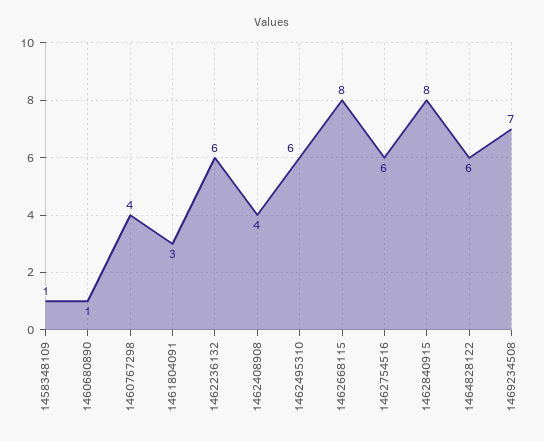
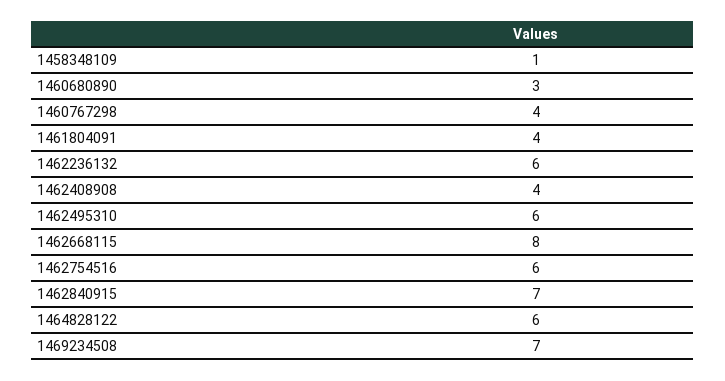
  {
    "1458348109": 1,
-   "1460680890": 1,
+   "1460680890": 3,
    "1460767298": 4,
-   "1461804091": 3,
+   "1461804091": 4,
    "1462236132": 6,
    "1462408908": 4,
    "1462495310": 6,
    "1462668115": 8,
    "1462754516": 6,
-   "1462840915": 8,
+   "1462840915": 7,
    "1464828122": 6,
    "1469234508": 7
  }

